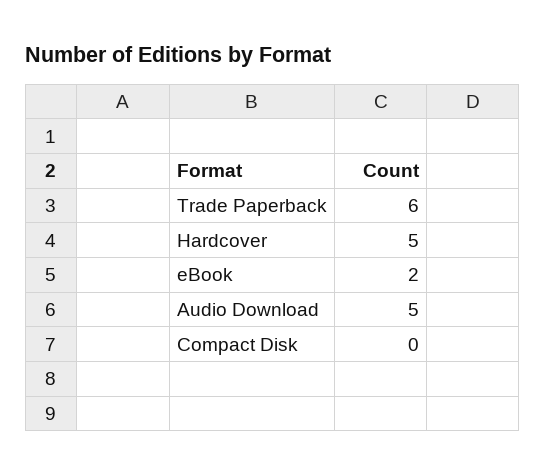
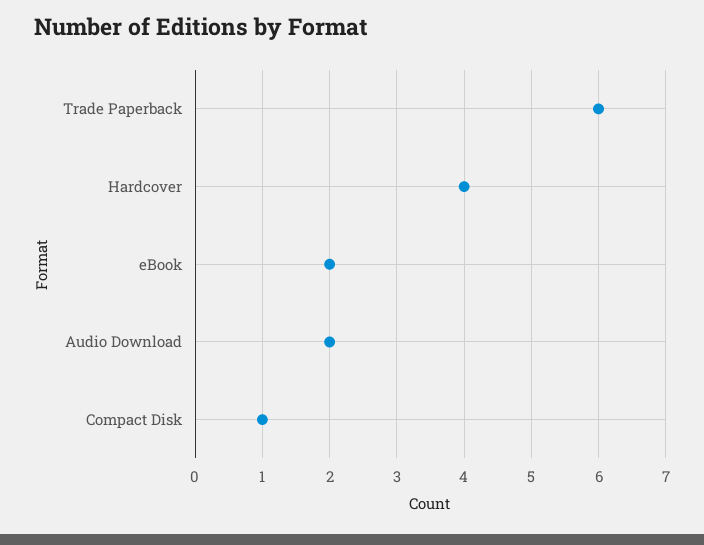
  {
    "Trade Paperback": 6,
-   "Hardcover": 5,
+   "Hardcover": 4,
    "eBook": 2,
-   "Audio Download": 5,
+   "Audio Download": 2,
-   "Compact Disk": 0
+   "Compact Disk": 1
  }

